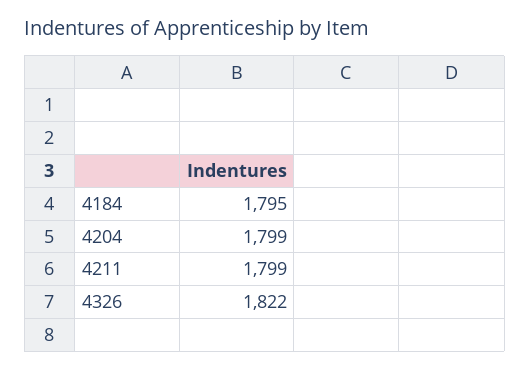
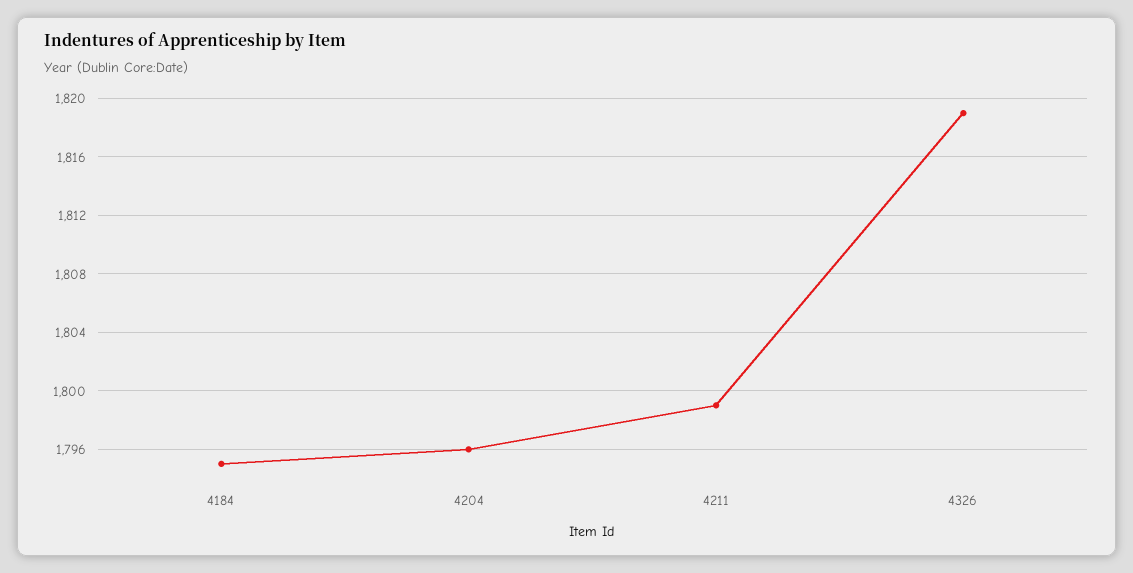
  {
    "4184": 1795,
-   "4204": 1799,
+   "4204": 1796,
    "4211": 1799,
-   "4326": 1822
+   "4326": 1819
  }

